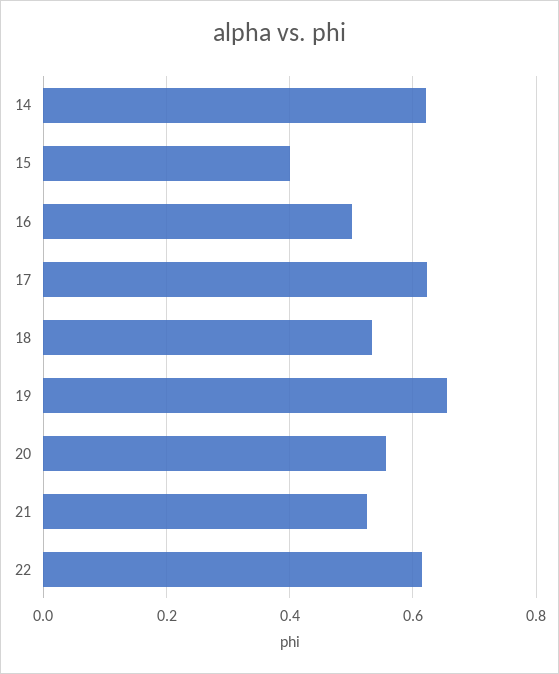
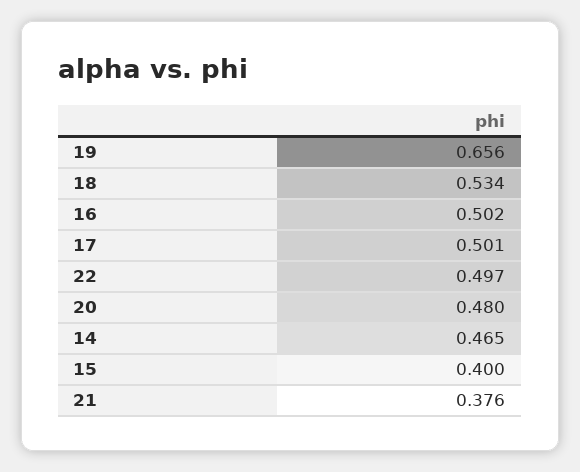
  {
-   "14": 0.62,
+   "14": 0.465,
    "15": 0.4,
    "16": 0.502,
-   "17": 0.62,
+   "17": 0.501,
    "18": 0.534,
    "19": 0.656,
-   "20": 0.56,
+   "20": 0.48,
-   "21": 0.52,
+   "21": 0.376,
-   "22": 0.62
+   "22": 0.497
  }

